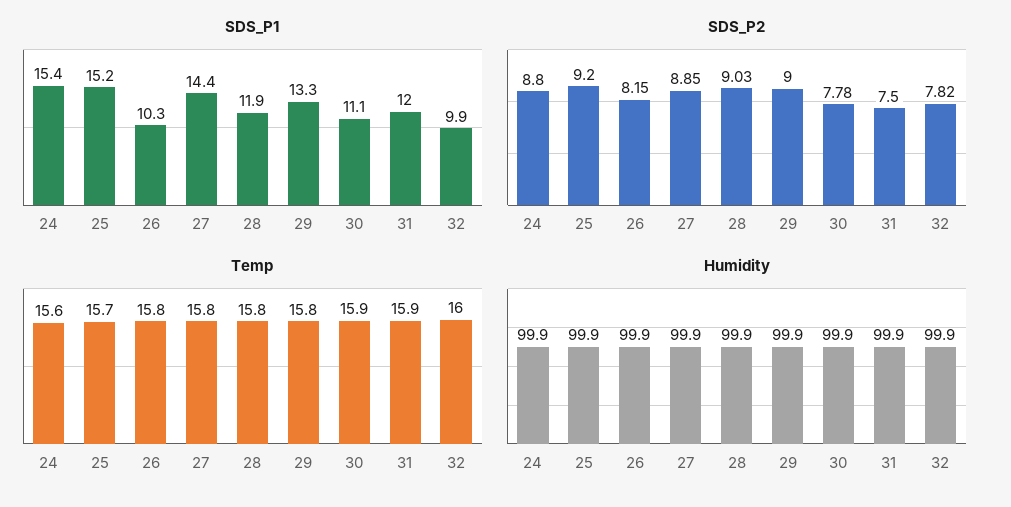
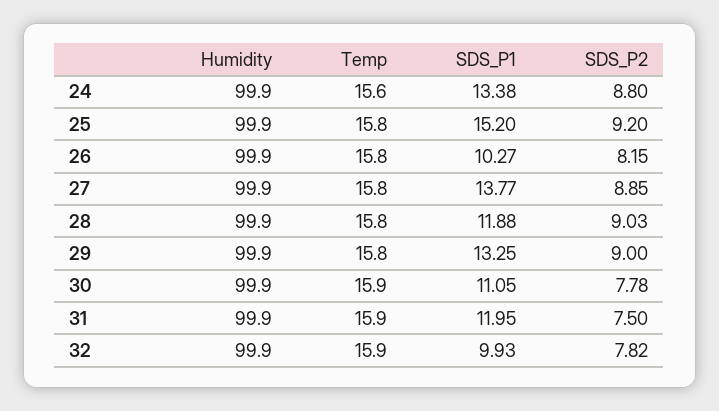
  {
    "SDS_P1": {
-     "24": 15.4,
+     "24": 13.38,
      "25": 15.2,
      "26": 10.27,
-     "27": 14.4,
+     "27": 13.77,
      "28": 11.88,
      "29": 13.25,
      "30": 11.05,
      "31": 11.95,
      "32": 9.93
    },
    "SDS_P2": {
      "24": 8.8,
      "25": 9.2,
      "26": 8.15,
      "27": 8.85,
      "28": 9.03,
      "29": 9,
      "30": 7.78,
      "31": 7.5,
      "32": 7.82
    },
    "Temp": {
      "24": 15.6,
-     "25": 15.7,
+     "25": 15.8,
      "26": 15.8,
      "27": 15.8,
      "28": 15.8,
      "29": 15.8,
      "30": 15.9,
      "31": 15.9,
-     "32": 16
+     "32": 15.9
    },
    "Humidity": {
      "24": 99.9,
      "25": 99.9,
      "26": 99.9,
      "27": 99.9,
      "28": 99.9,
      "29": 99.9,
      "30": 99.9,
      "31": 99.9,
      "32": 99.9
    }
  }

